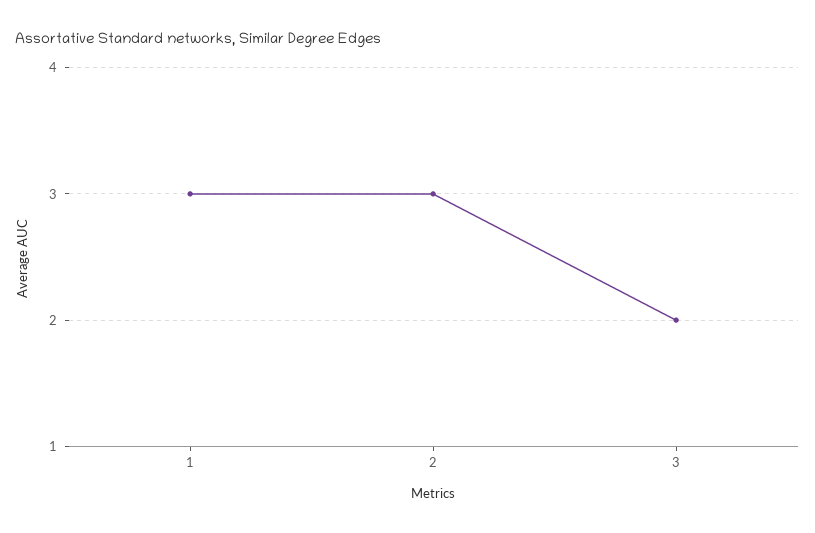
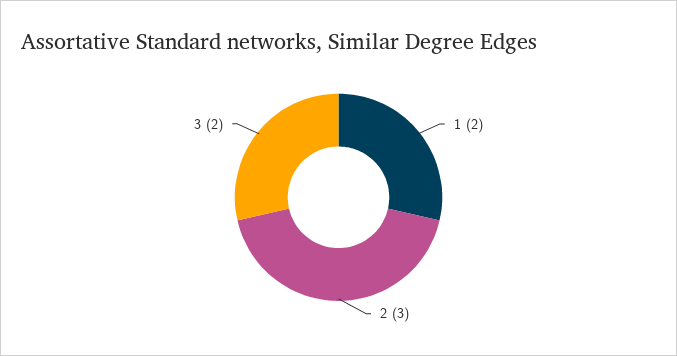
  {
-   "1": 3,
+   "1": 2,
    "2": 3,
    "3": 2
  }

